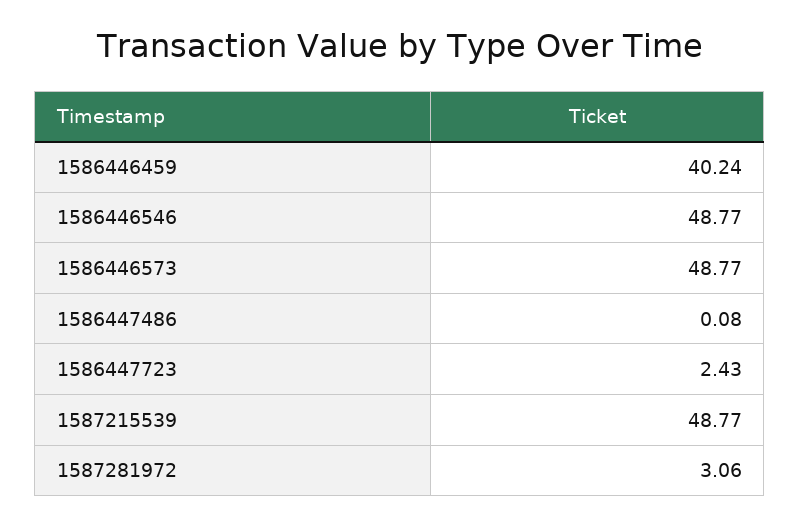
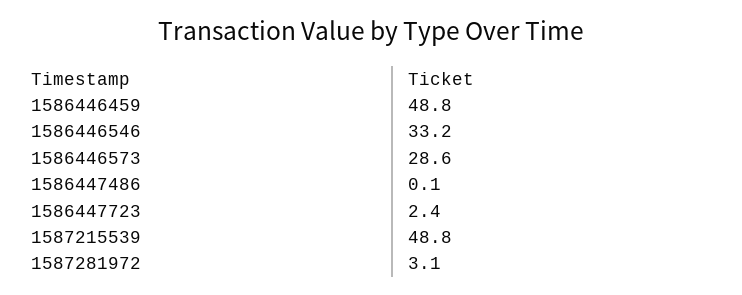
  {
-   "1586446459": 40.24,
+   "1586446459": 48.8,
-   "1586446546": 48.77,
+   "1586446546": 33.2,
-   "1586446573": 48.77,
+   "1586446573": 28.6,
    "1586447486": 0.08,
    "1586447723": 2.43,
    "1587215539": 48.77,
    "1587281972": 3.06
  }

